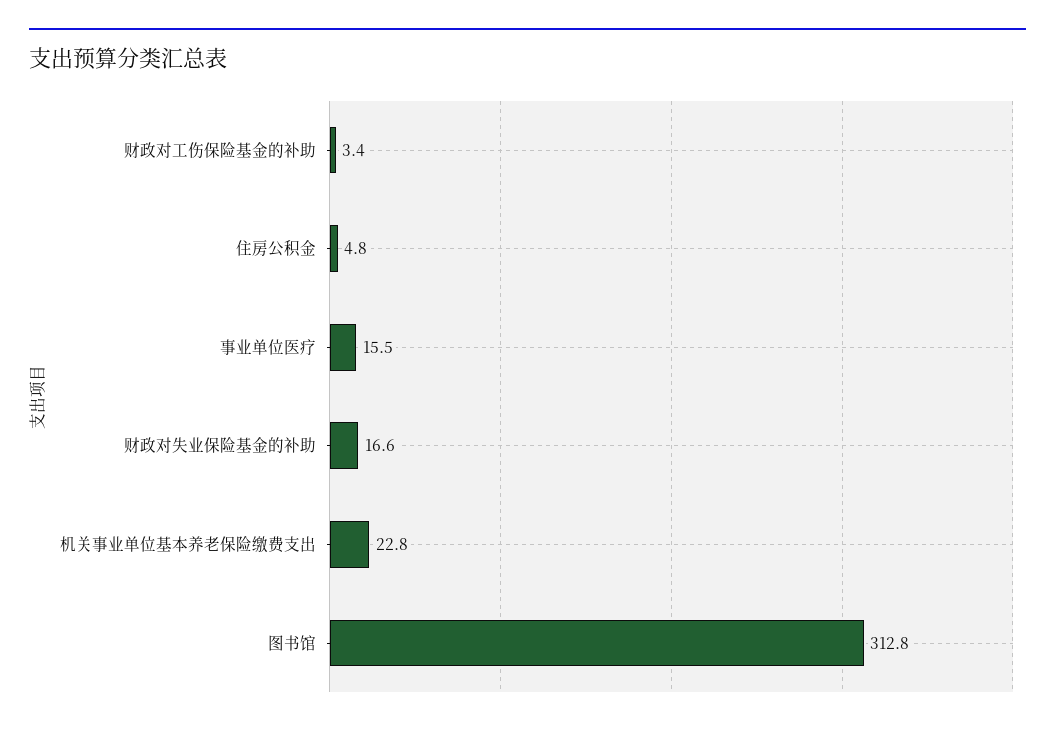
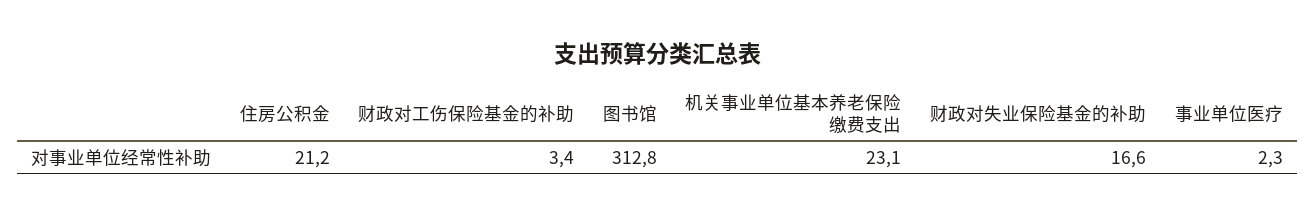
  {
    "财政对工伤保险基金的补助": 3.4,
-   "住房公积金": 4.8,
+   "住房公积金": 21.2,
-   "事业单位医疗": 15.5,
+   "事业单位医疗": 2.3,
    "财政对失业保险基金的补助": 16.6,
-   "机关事业单位基本养老保险缴费支出": 22.8,
+   "机关事业单位基本养老保险缴费支出": 23.1,
    "图书馆": 312.8
  }

